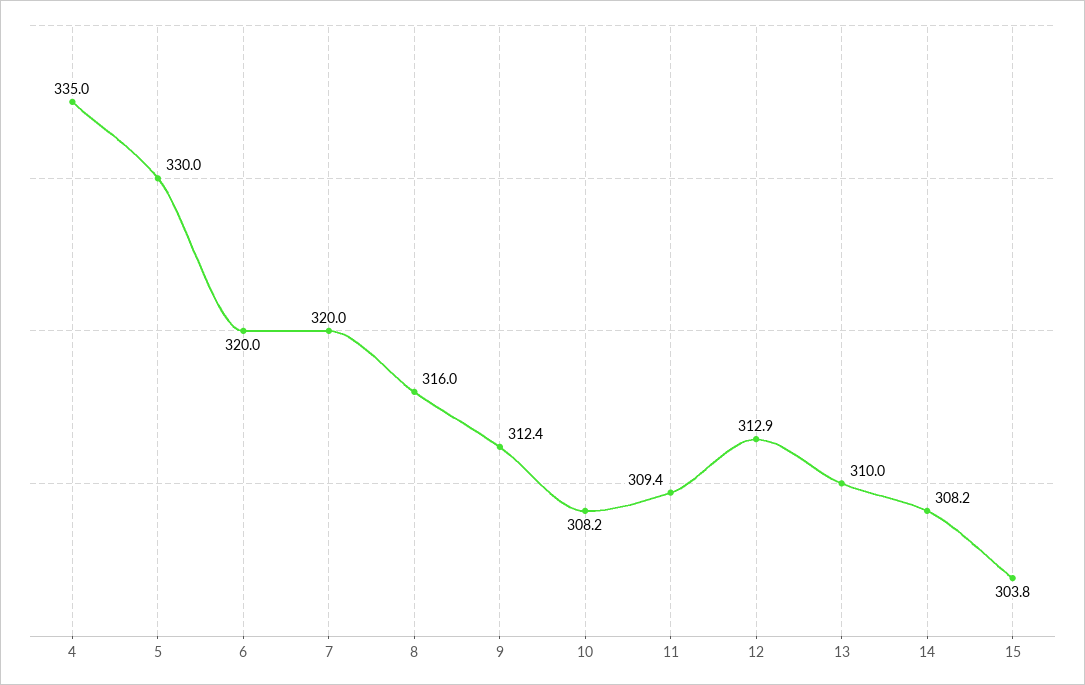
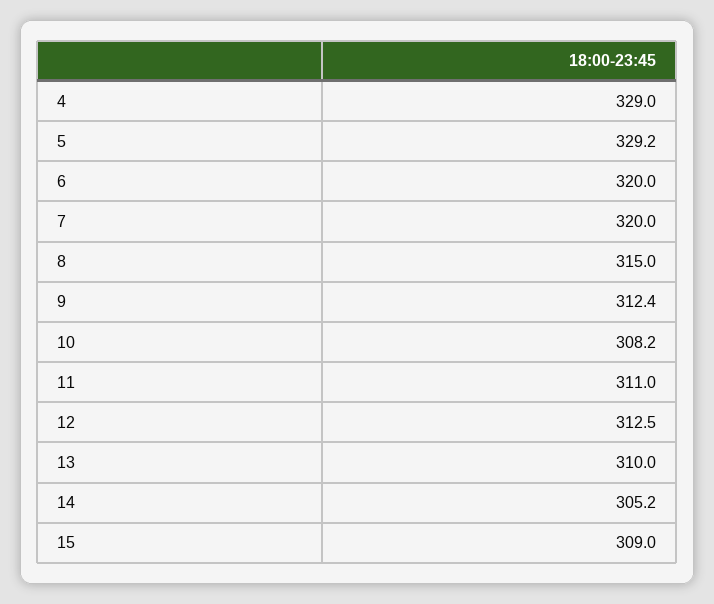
  {
-   "4": 335,
+   "4": 329,
-   "5": 330,
+   "5": 329.2,
    "6": 320,
    "7": 320,
-   "8": 316,
+   "8": 315,
    "9": 312.4,
    "10": 308.2,
-   "11": 309.4,
+   "11": 311,
-   "12": 312.9,
+   "12": 312.5,
    "13": 310,
-   "14": 308.2,
+   "14": 305.2,
-   "15": 303.8
+   "15": 309
  }

